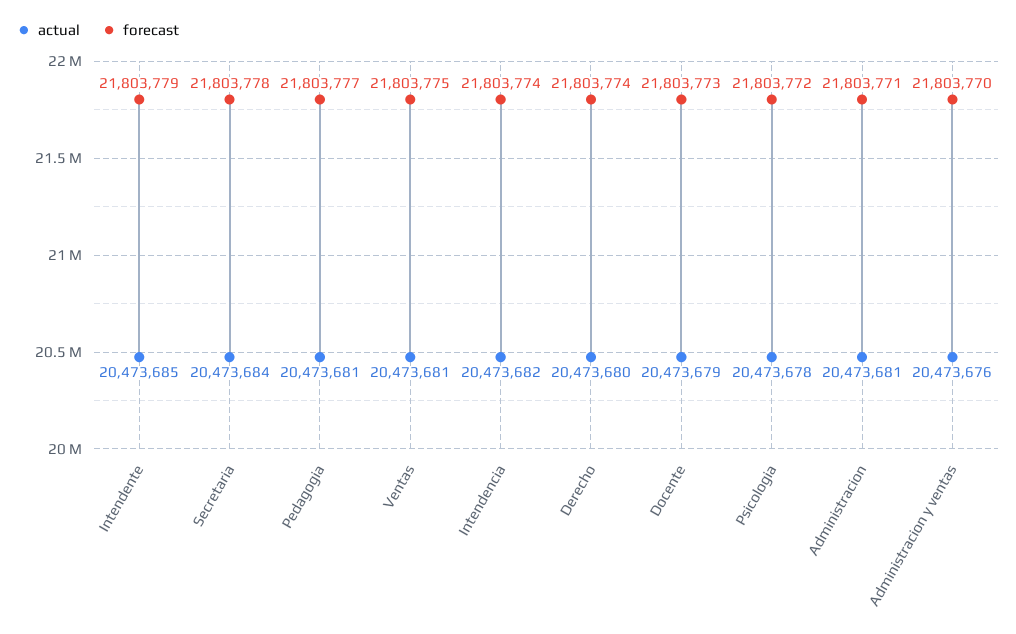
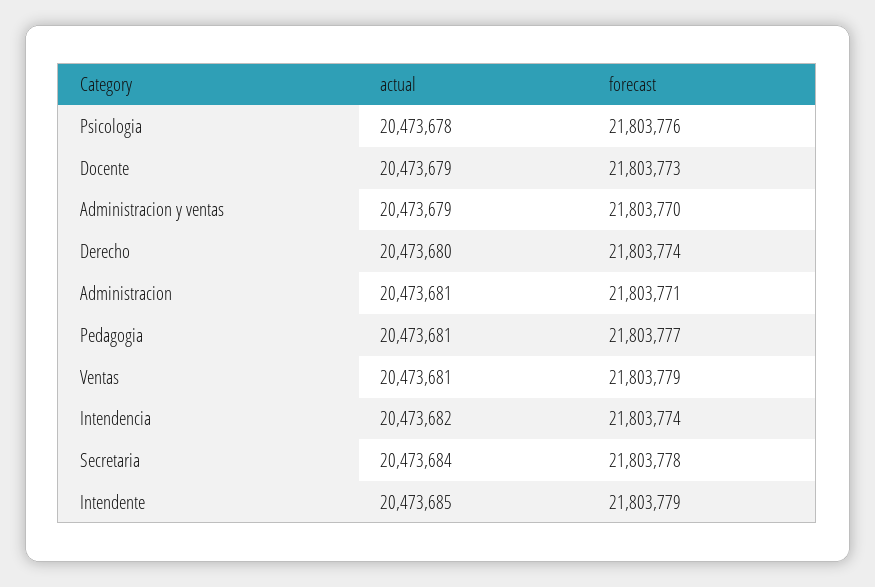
  {
    "actual": {
      "Intendente": 20473685,
      "Secretaria": 20473684,
      "Pedagogia": 20473681,
      "Ventas": 20473681,
      "Intendencia": 20473682,
      "Derecho": 20473680,
      "Docente": 20473679,
      "Psicologia": 20473678,
      "Administracion": 20473681,
-     "Administracion y ventas": 20473676
+     "Administracion y ventas": 20473679
    },
    "forecast": {
      "Intendente": 21803779,
      "Secretaria": 21803778,
      "Pedagogia": 21803777,
-     "Ventas": 21803775,
+     "Ventas": 21803779,
      "Intendencia": 21803774,
      "Derecho": 21803774,
      "Docente": 21803773,
-     "Psicologia": 21803772,
+     "Psicologia": 21803776,
      "Administracion": 21803771,
      "Administracion y ventas": 21803770
    }
  }

